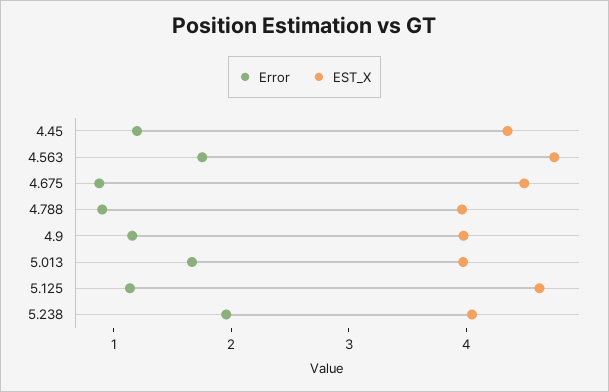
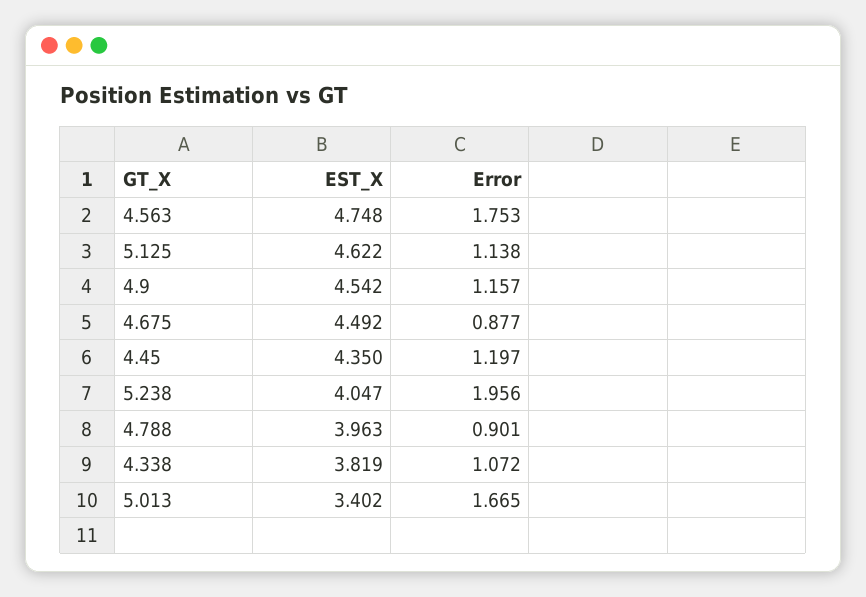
  {
    "Error": {
      "4.45": 1.197,
      "4.563": 1.753,
      "4.675": 0.877,
      "4.788": 0.901,
      "4.9": 1.157,
      "5.013": 1.665,
      "5.125": 1.138,
-     "5.238": 1.956
+     "5.238": 1.956,
+     "4.338": 1.072
    },
    "EST_X": {
      "4.45": 4.35,
      "4.563": 4.748,
      "4.675": 4.492,
      "4.788": 3.963,
-     "4.9": 4,
+     "4.9": 4.542,
-     "5.013": 4,
+     "5.013": 3.402,
      "5.125": 4.622,
-     "5.238": 4.047
+     "5.238": 4.047,
+     "4.338": 3.819
    }
  }

